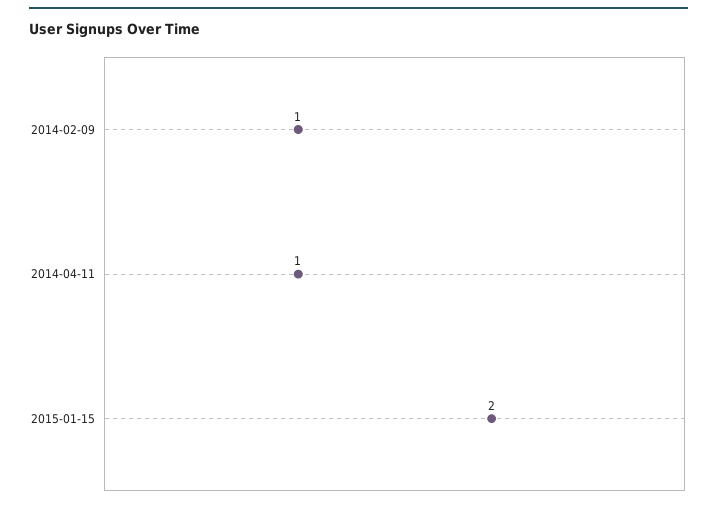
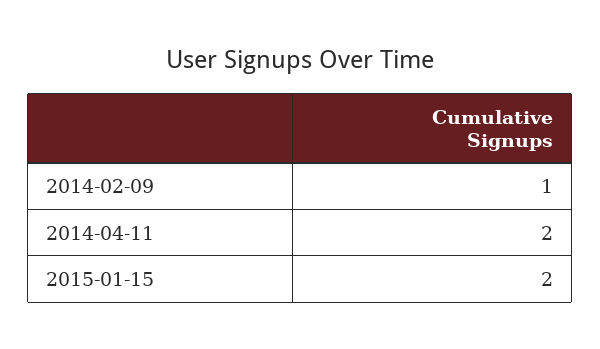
  {
    "2014-02-09": 1,
-   "2014-04-11": 1,
+   "2014-04-11": 2,
    "2015-01-15": 2
  }

